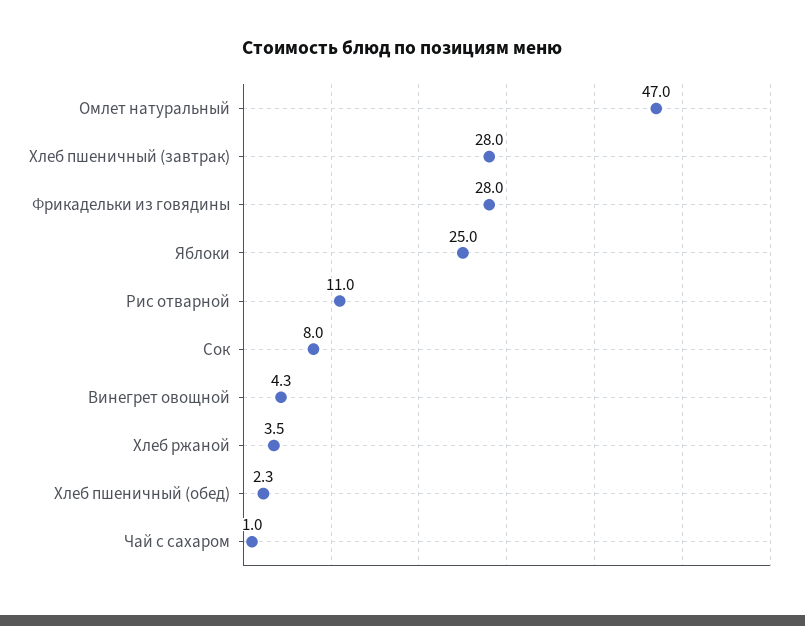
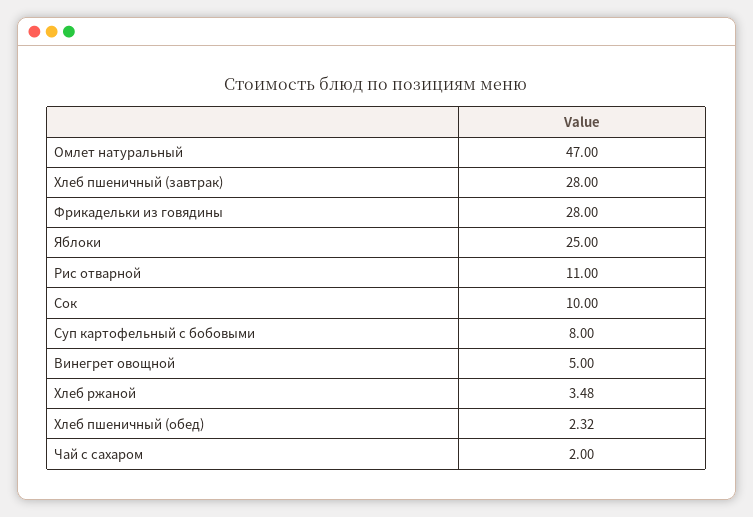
  {
    "Омлет натуральный": 47,
    "Хлеб пшеничный (завтрак)": 28,
    "Фрикадельки из говядины": 28,
    "Яблоки": 25,
    "Рис отварной": 11,
-   "Сок": 8,
+   "Сок": 10,
-   "Винегрет овощной": 4.3,
+   "Винегрет овощной": 5,
    "Хлеб ржаной": 3.48,
    "Хлеб пшеничный (обед)": 2.32,
-   "Чай с сахаром": 1
+   "Чай с сахаром": 2,
+   "Суп картофельный с бобовыми": 8
  }

